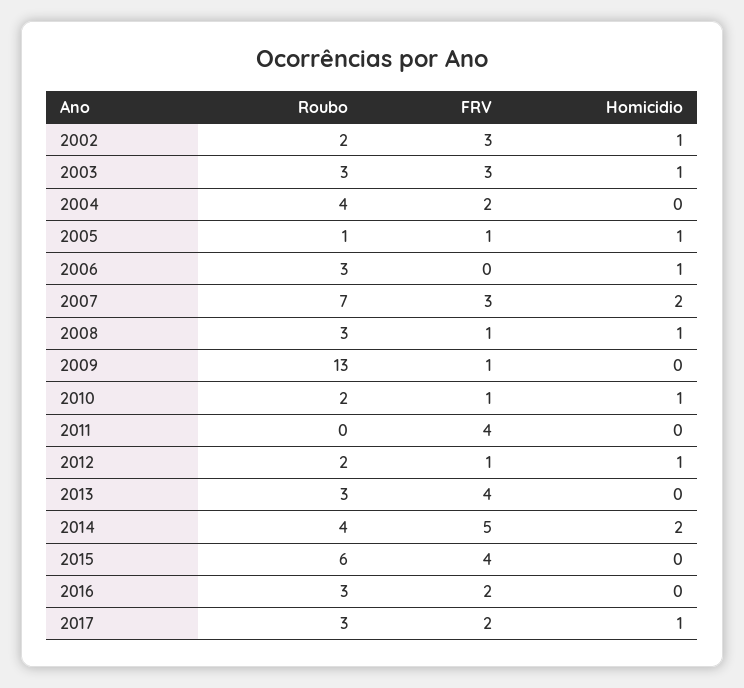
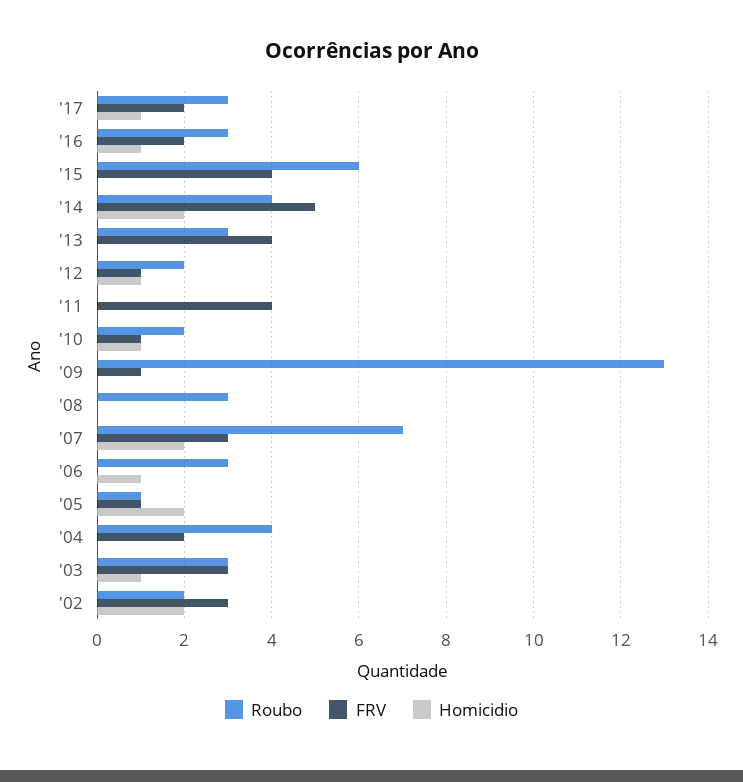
  {
    "Roubo": {
      "2002": 2,
      "2003": 3,
      "2004": 4,
      "2005": 1,
      "2006": 3,
      "2007": 7,
      "2008": 3,
      "2009": 13,
      "2010": 2,
      "2011": 0,
      "2012": 2,
      "2013": 3,
      "2014": 4,
      "2015": 6,
      "2016": 3,
      "2017": 3
    },
    "FRV": {
      "2002": 3,
      "2003": 3,
      "2004": 2,
      "2005": 1,
      "2006": 0,
      "2007": 3,
-     "2008": 1,
+     "2008": 0,
      "2009": 1,
      "2010": 1,
      "2011": 4,
      "2012": 1,
      "2013": 4,
      "2014": 5,
      "2015": 4,
      "2016": 2,
      "2017": 2
    },
    "Homicidio": {
-     "2002": 1,
+     "2002": 2,
      "2003": 1,
      "2004": 0,
-     "2005": 1,
+     "2005": 2,
      "2006": 1,
      "2007": 2,
-     "2008": 1,
+     "2008": 0,
      "2009": 0,
      "2010": 1,
      "2011": 0,
      "2012": 1,
      "2013": 0,
      "2014": 2,
      "2015": 0,
-     "2016": 0,
+     "2016": 1,
      "2017": 1
    }
  }

